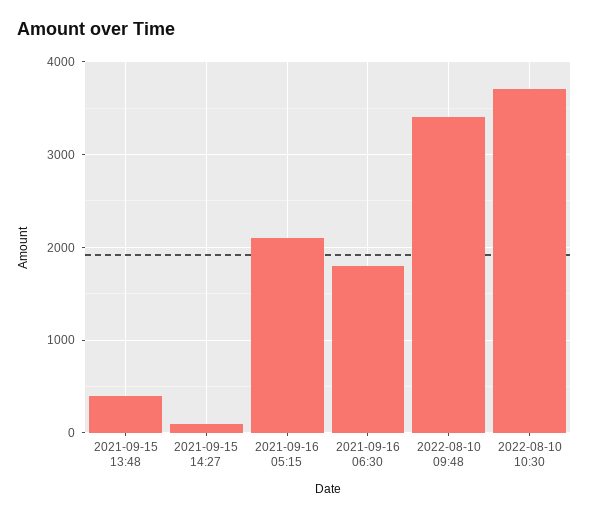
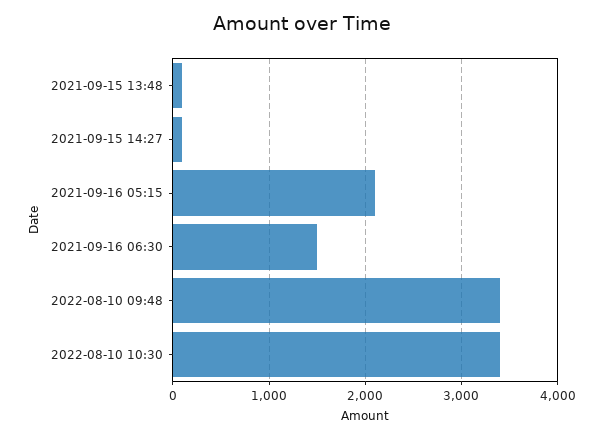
  {
-   "2021-09-15 13:48": 400,
+   "2021-09-15 13:48": 100,
    "2021-09-15 14:27": 100,
    "2021-09-16 05:15": 2100,
-   "2021-09-16 06:30": 1800,
+   "2021-09-16 06:30": 1500,
    "2022-08-10 09:48": 3400,
-   "2022-08-10 10:30": 3700
+   "2022-08-10 10:30": 3400
  }

